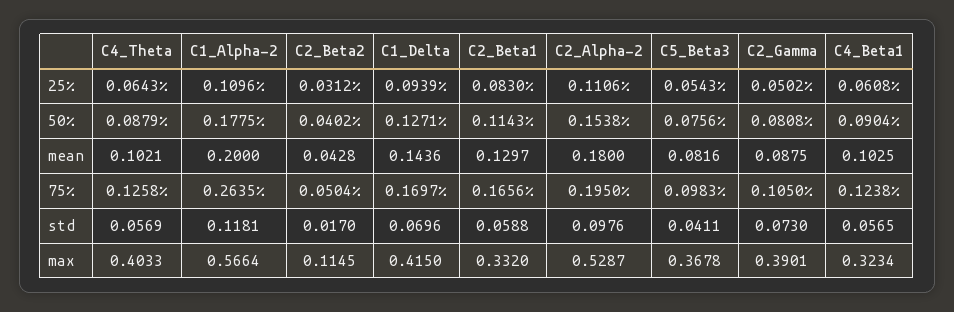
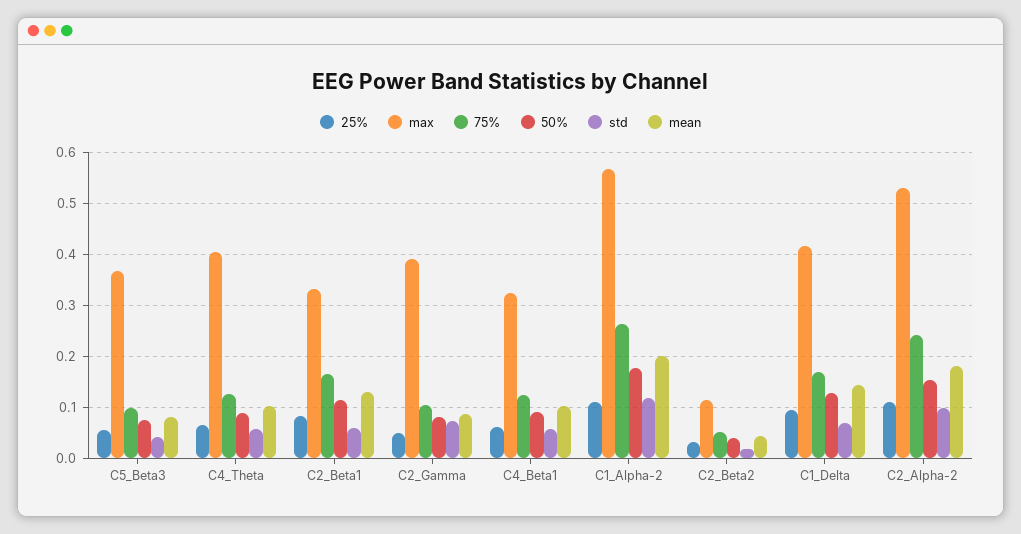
  {
    "25%": {
      "C4_Theta": 0.0643,
      "C1_Alpha-2": 0.1096,
      "C2_Beta2": 0.0312,
      "C1_Delta": 0.0939,
      "C2_Beta1": 0.083,
      "C2_Alpha-2": 0.1106,
      "C5_Beta3": 0.0543,
      "C2_Gamma": 0.0502,
      "C4_Beta1": 0.0608
    },
    "50%": {
      "C4_Theta": 0.0879,
      "C1_Alpha-2": 0.1775,
      "C2_Beta2": 0.0402,
      "C1_Delta": 0.1271,
      "C2_Beta1": 0.1143,
      "C2_Alpha-2": 0.1538,
      "C5_Beta3": 0.0756,
      "C2_Gamma": 0.0808,
      "C4_Beta1": 0.0904
    },
    "mean": {
      "C4_Theta": 0.1021,
      "C1_Alpha-2": 0.2,
      "C2_Beta2": 0.0428,
      "C1_Delta": 0.1436,
      "C2_Beta1": 0.1297,
      "C2_Alpha-2": 0.18,
      "C5_Beta3": 0.0816,
      "C2_Gamma": 0.0875,
      "C4_Beta1": 0.1025
    },
    "75%": {
      "C4_Theta": 0.1258,
      "C1_Alpha-2": 0.2635,
      "C2_Beta2": 0.0504,
      "C1_Delta": 0.1697,
      "C2_Beta1": 0.1656,
-     "C2_Alpha-2": 0.195,
+     "C2_Alpha-2": 0.24,
      "C5_Beta3": 0.0983,
      "C2_Gamma": 0.105,
      "C4_Beta1": 0.1238
    },
    "std": {
      "C4_Theta": 0.0569,
      "C1_Alpha-2": 0.1181,
      "C2_Beta2": 0.017,
      "C1_Delta": 0.0696,
      "C2_Beta1": 0.0588,
      "C2_Alpha-2": 0.0976,
      "C5_Beta3": 0.0411,
      "C2_Gamma": 0.073,
      "C4_Beta1": 0.0565
    },
    "max": {
      "C4_Theta": 0.4033,
      "C1_Alpha-2": 0.5664,
      "C2_Beta2": 0.1145,
      "C1_Delta": 0.415,
      "C2_Beta1": 0.332,
      "C2_Alpha-2": 0.5287,
      "C5_Beta3": 0.3678,
      "C2_Gamma": 0.3901,
      "C4_Beta1": 0.3234
    }
  }

